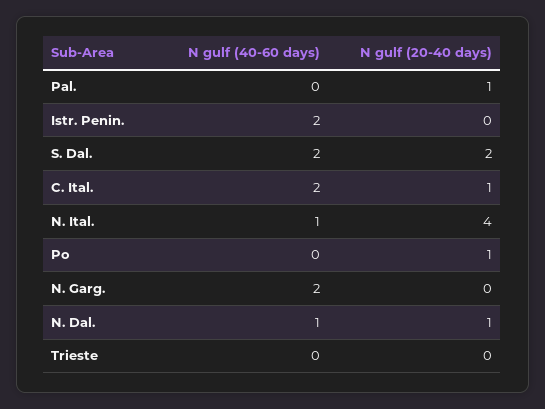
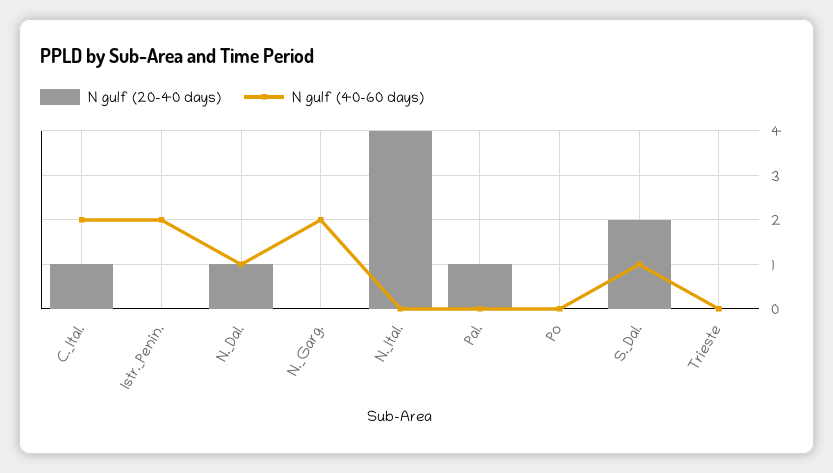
  {
    "N gulf (40-60 days)": {
      "Pal.": 0,
      "Istr. Penin.": 2,
-     "S. Dal.": 2,
+     "S. Dal.": 1,
      "C. Ital.": 2,
-     "N. Ital.": 1,
+     "N. Ital.": 0,
      "Po": 0,
      "N. Garg.": 2,
      "N. Dal.": 1,
      "Trieste": 0
    },
    "N gulf (20-40 days)": {
      "Pal.": 1,
      "Istr. Penin.": 0,
      "S. Dal.": 2,
      "C. Ital.": 1,
      "N. Ital.": 4,
-     "Po": 1,
+     "Po": 0,
      "N. Garg.": 0,
      "N. Dal.": 1,
      "Trieste": 0
    }
  }

